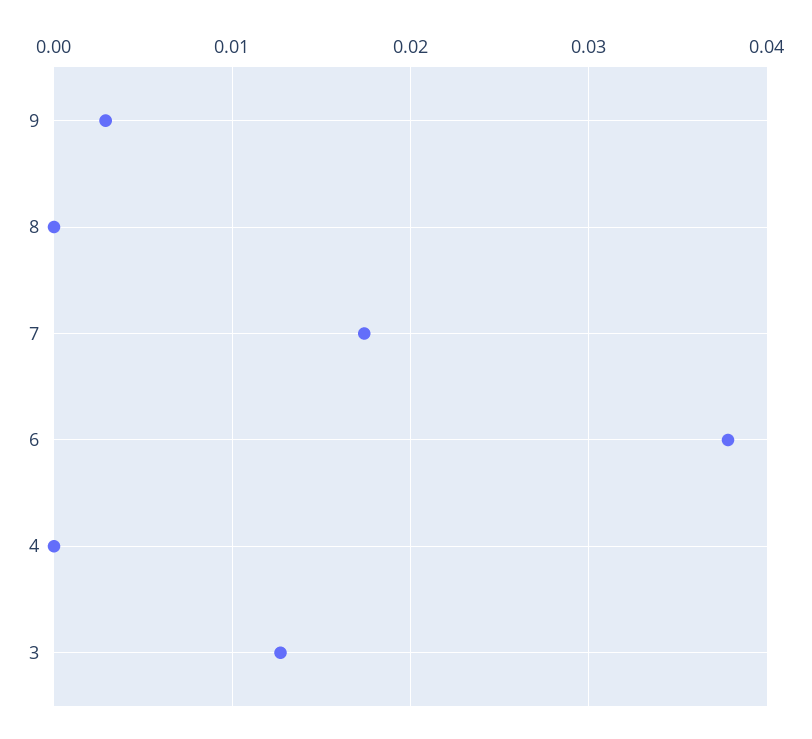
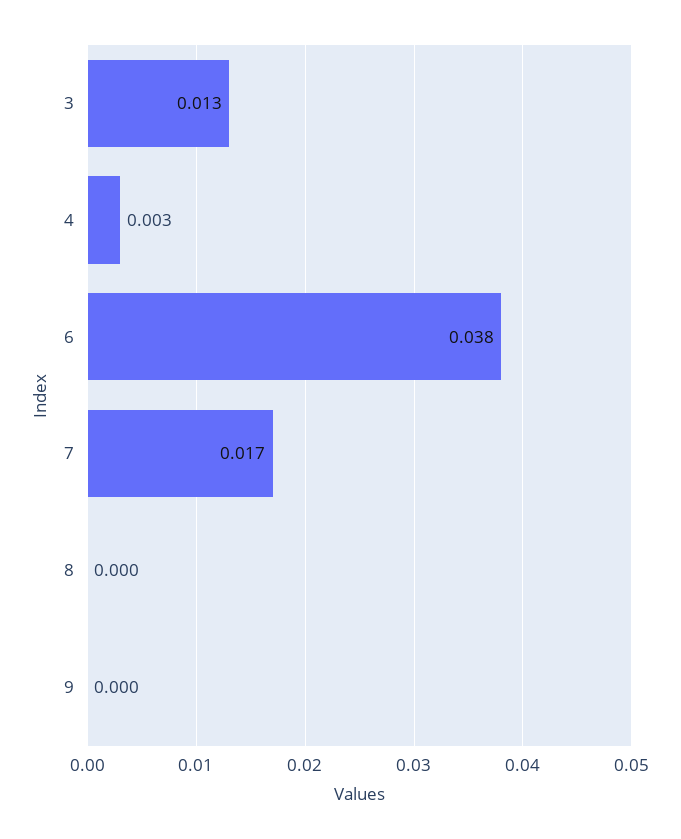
  {
-   "9": 0.003,
+   "9": 0,
    "8": 0,
    "7": 0.017,
    "6": 0.038,
-   "4": 0,
+   "4": 0.003,
    "3": 0.013
  }

